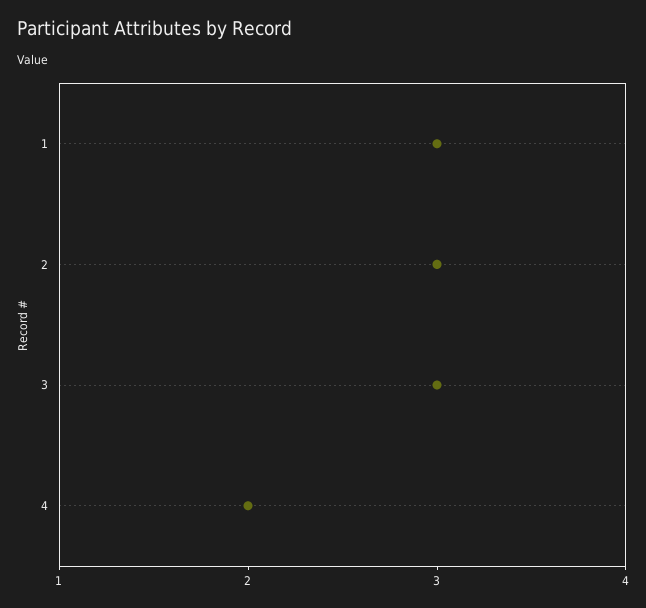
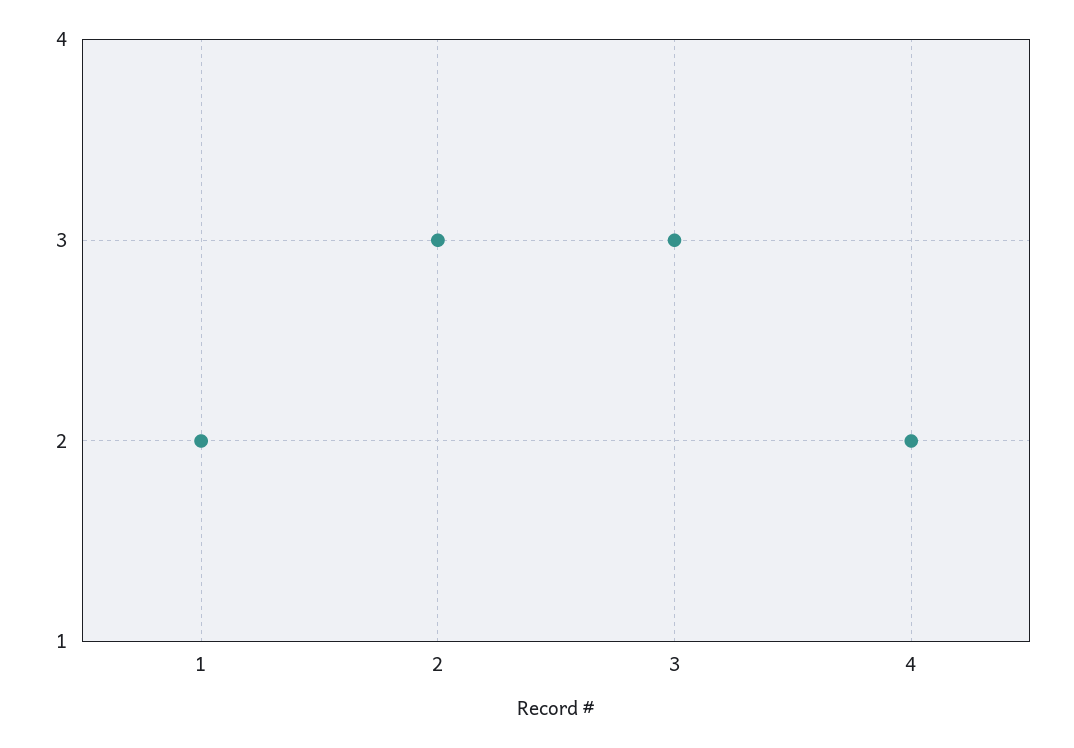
  {
-   "1": 3,
+   "1": 2,
    "2": 3,
    "3": 3,
    "4": 2
  }

